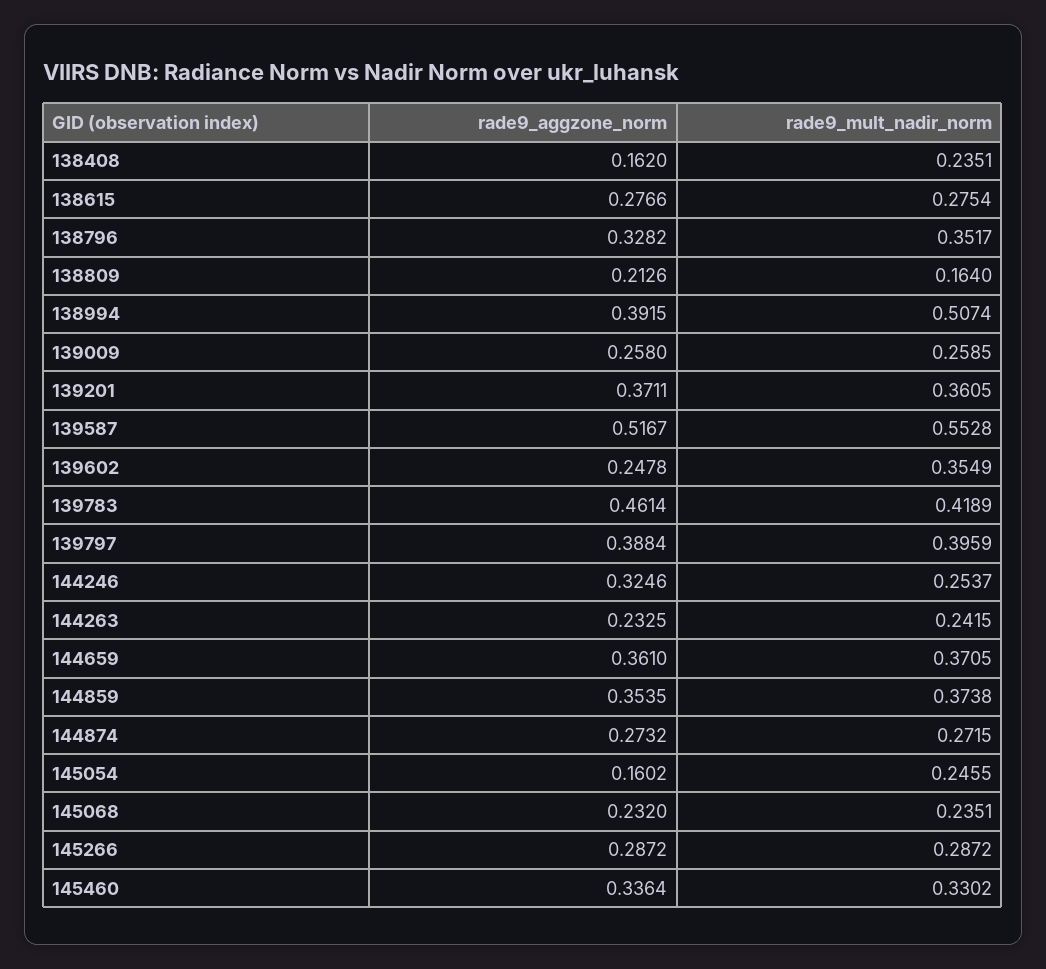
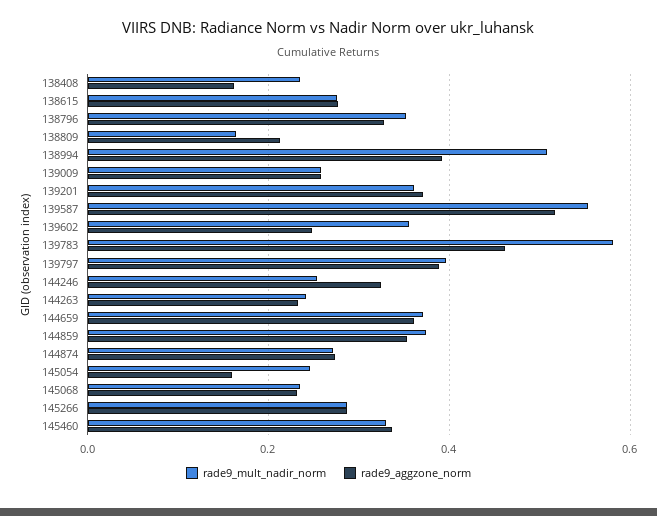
  {
    "rade9_aggzone_norm": {
      "138408": 0.162,
      "138615": 0.2766,
      "138796": 0.3282,
      "138809": 0.2126,
      "138994": 0.3915,
      "139009": 0.258,
      "139201": 0.3711,
      "139587": 0.5167,
      "139602": 0.2478,
      "139783": 0.4614,
      "139797": 0.3884,
      "144246": 0.3246,
      "144263": 0.2325,
      "144659": 0.361,
      "144859": 0.3535,
      "144874": 0.2732,
      "145054": 0.1602,
      "145068": 0.232,
      "145266": 0.2872,
      "145460": 0.3364
    },
    "rade9_mult_nadir_norm": {
      "138408": 0.2351,
      "138615": 0.2754,
      "138796": 0.3517,
      "138809": 0.164,
      "138994": 0.5074,
      "139009": 0.2585,
      "139201": 0.3605,
      "139587": 0.5528,
      "139602": 0.3549,
-     "139783": 0.4189,
+     "139783": 0.58,
      "139797": 0.3959,
      "144246": 0.2537,
      "144263": 0.2415,
      "144659": 0.3705,
      "144859": 0.3738,
      "144874": 0.2715,
      "145054": 0.2455,
      "145068": 0.2351,
      "145266": 0.2872,
      "145460": 0.3302
    }
  }

